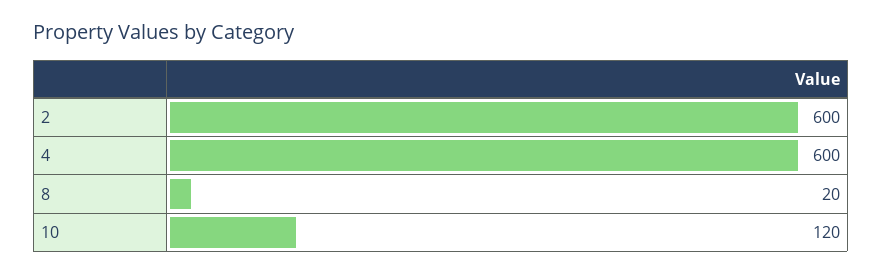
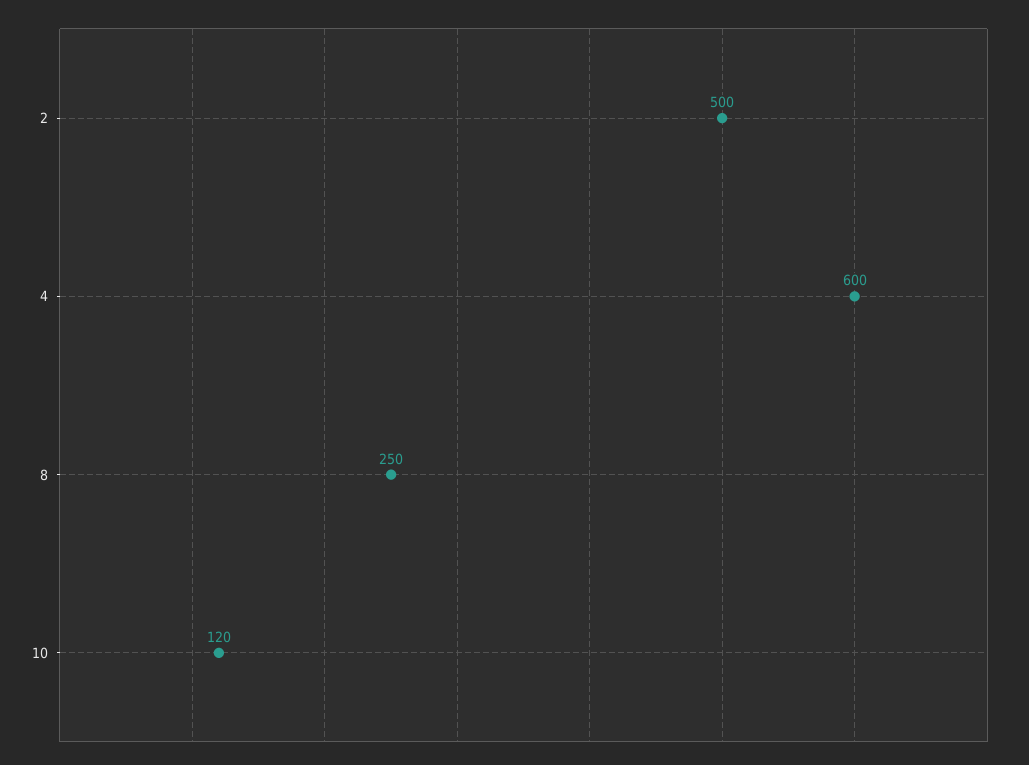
  {
-   "2": 600,
+   "2": 500,
    "4": 600,
-   "8": 20,
+   "8": 250,
    "10": 120
  }

